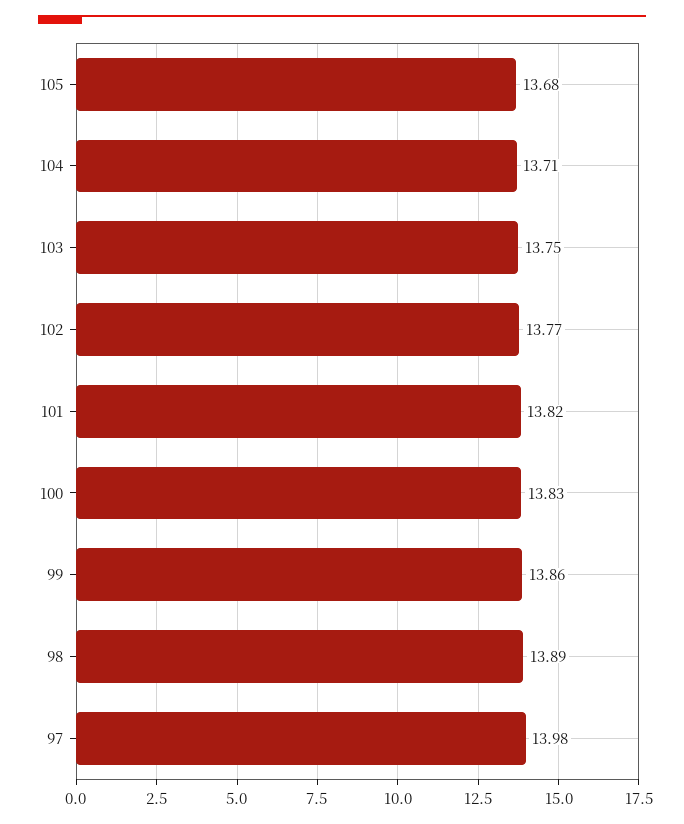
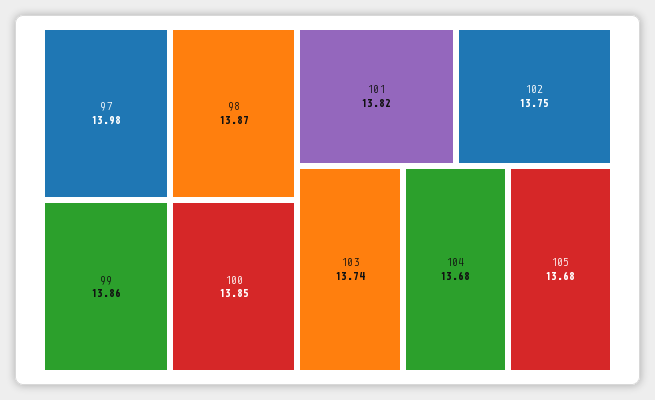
  {
    "105": 13.68,
-   "104": 13.71,
+   "104": 13.68,
-   "103": 13.75,
+   "103": 13.74,
-   "102": 13.77,
+   "102": 13.75,
    "101": 13.82,
-   "100": 13.83,
+   "100": 13.85,
    "99": 13.86,
-   "98": 13.89,
+   "98": 13.87,
    "97": 13.98
  }

